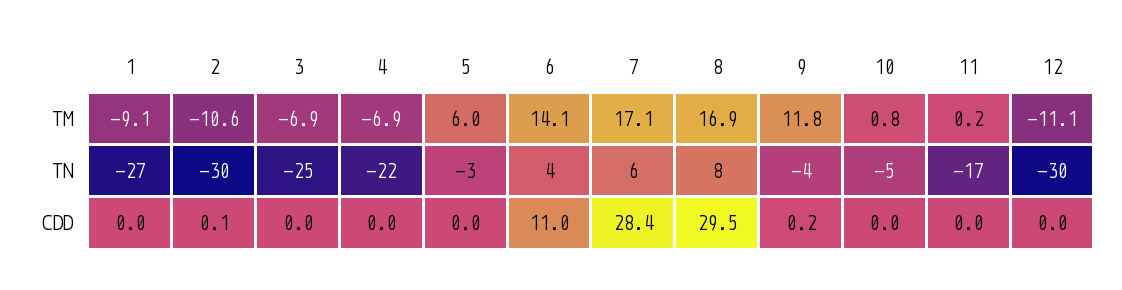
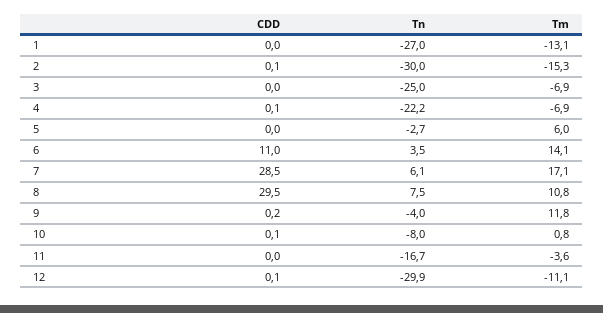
  {
    "1": {
-     "TM": -9.1,
+     "TM": -13.1,
      "TN": -27,
      "CDD": 0
    },
    "2": {
-     "TM": -10.6,
+     "TM": -15.3,
      "TN": -30,
      "CDD": 0.1
    },
    "3": {
      "TM": -6.9,
      "TN": -25,
      "CDD": 0
    },
    "4": {
      "TM": -6.9,
      "TN": -22.2,
-     "CDD": 0
+     "CDD": 0.1
    },
    "5": {
      "TM": 6,
      "TN": -2.7,
      "CDD": 0
    },
    "6": {
      "TM": 14.1,
      "TN": 3.5,
      "CDD": 11
    },
    "7": {
      "TM": 17.1,
      "TN": 6.1,
-     "CDD": 28.4
+     "CDD": 28.5
    },
    "8": {
-     "TM": 16.9,
+     "TM": 10.8,
      "TN": 7.5,
      "CDD": 29.5
    },
    "9": {
      "TM": 11.8,
      "TN": -4,
      "CDD": 0.2
    },
    "10": {
      "TM": 0.8,
-     "TN": -5,
+     "TN": -8,
-     "CDD": 0
+     "CDD": 0.1
    },
    "11": {
-     "TM": 0.2,
+     "TM": -3.6,
      "TN": -16.7,
      "CDD": 0
    },
    "12": {
      "TM": -11.1,
      "TN": -29.9,
-     "CDD": 0
+     "CDD": 0.1
    }
  }

